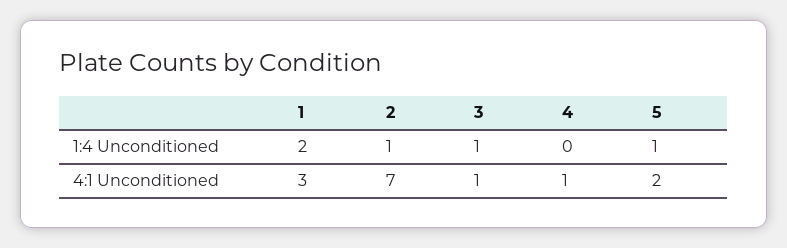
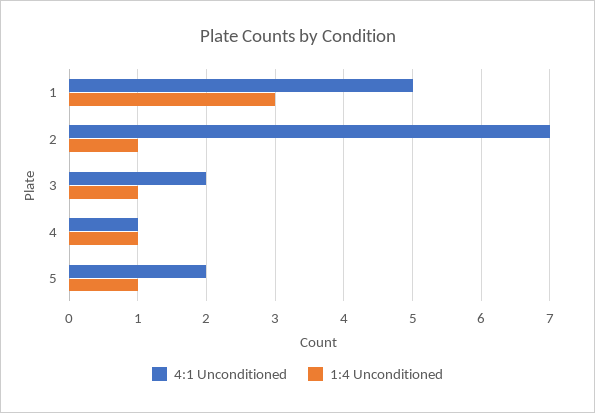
  {
    "1:4 Unconditioned": {
-     "1": 2,
+     "1": 3,
      "2": 1,
      "3": 1,
-     "4": 0,
+     "4": 1,
      "5": 1
    },
    "4:1 Unconditioned": {
-     "1": 3,
+     "1": 5,
      "2": 7,
-     "3": 1,
+     "3": 2,
      "4": 1,
      "5": 2
    }
  }

